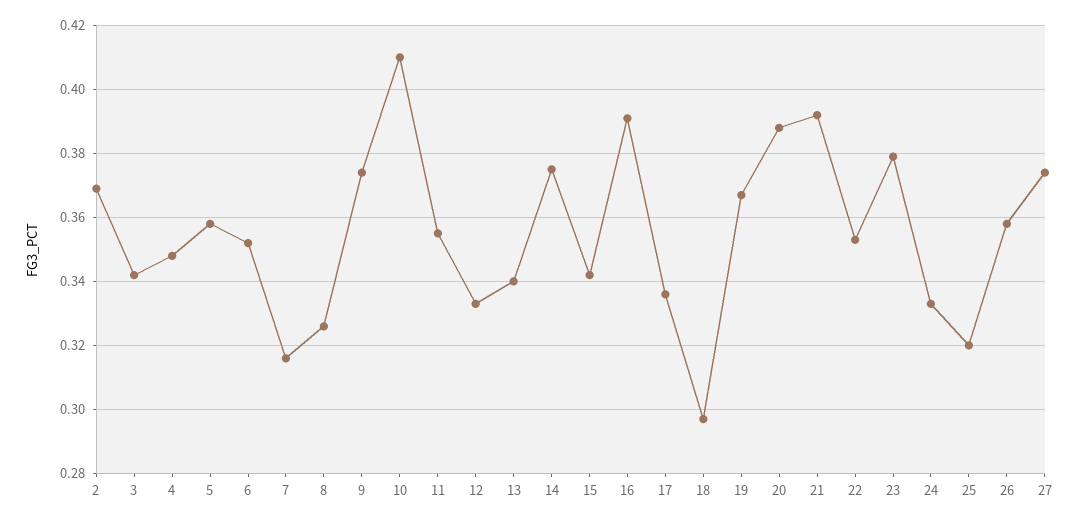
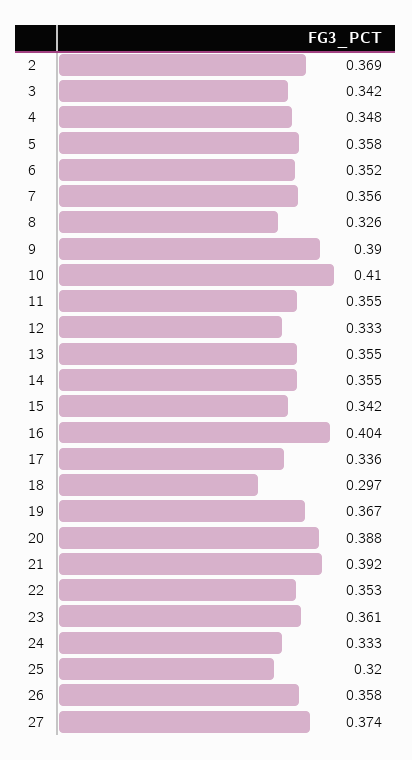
  {
    "2": 0.369,
    "3": 0.342,
    "4": 0.348,
    "5": 0.358,
    "6": 0.352,
-   "7": 0.315,
+   "7": 0.356,
    "8": 0.326,
-   "9": 0.375,
+   "9": 0.39,
    "10": 0.41,
    "11": 0.355,
    "12": 0.333,
-   "13": 0.34,
+   "13": 0.355,
-   "14": 0.375,
+   "14": 0.355,
    "15": 0.342,
-   "16": 0.39,
+   "16": 0.404,
    "17": 0.336,
    "18": 0.297,
    "19": 0.367,
    "20": 0.388,
    "21": 0.392,
    "22": 0.353,
-   "23": 0.38,
+   "23": 0.361,
    "24": 0.333,
    "25": 0.32,
    "26": 0.358,
    "27": 0.374
  }

